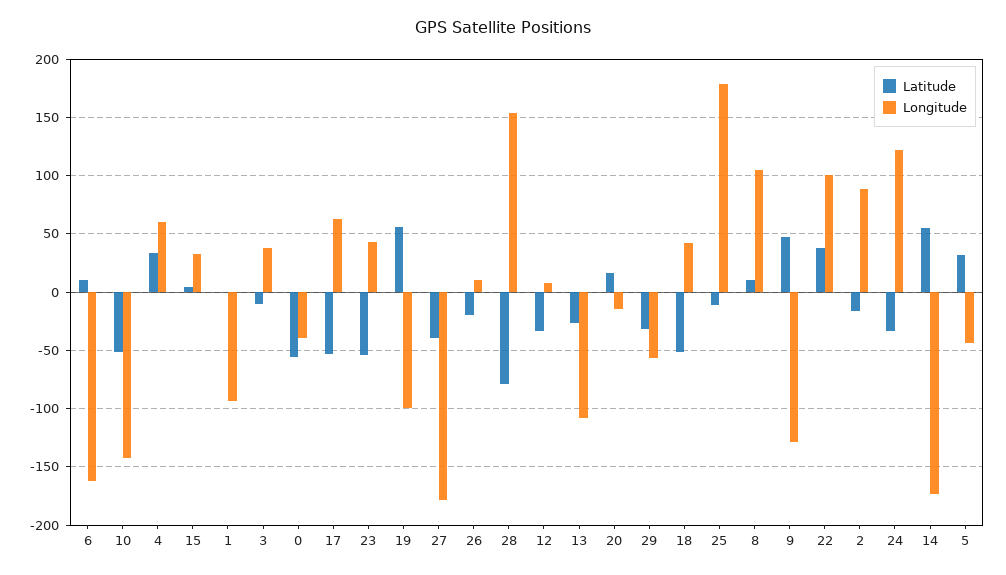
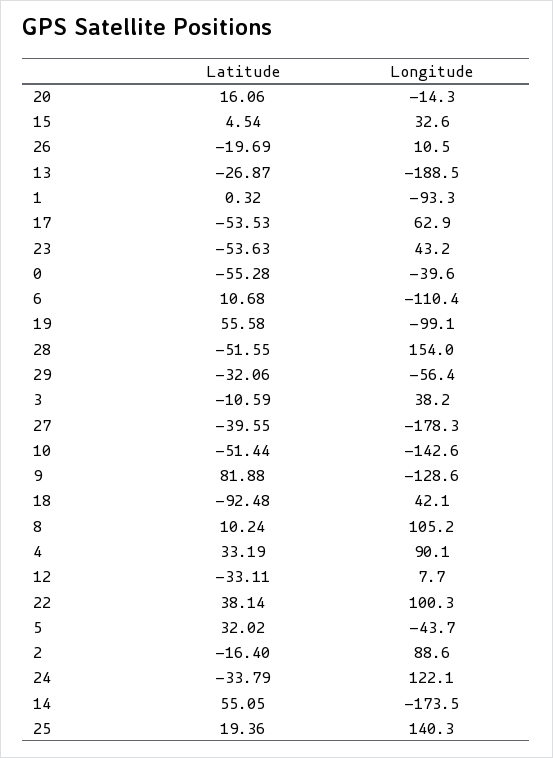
  {
    "Latitude": {
      "6": 10.68,
      "10": -51.44,
      "4": 33.19,
      "15": 4.54,
      "1": 0.32,
      "3": -10.59,
      "0": -55.28,
      "17": -53.53,
      "23": -53.63,
      "19": 55.58,
      "27": -39.55,
      "26": -19.69,
-     "28": -80,
+     "28": -51.55,
      "12": -33.11,
      "13": -26.87,
      "20": 16.06,
      "29": -32.06,
-     "18": -50,
+     "18": -92.48,
-     "25": -10,
+     "25": 19.36,
      "8": 10.24,
-     "9": 50,
+     "9": 81.88,
      "22": 38.14,
      "2": -16.4,
      "24": -33.79,
      "14": 55.05,
      "5": 32.02
    },
    "Longitude": {
-     "6": -160,
+     "6": -110.4,
      "10": -142.6,
-     "4": 60,
+     "4": 90.1,
      "15": 32.6,
      "1": -93.3,
      "3": 38.2,
      "0": -39.6,
      "17": 62.9,
      "23": 43.2,
      "19": -99.1,
      "27": -178.3,
      "26": 10.5,
      "28": 154,
      "12": 7.7,
-     "13": -110,
+     "13": -188.5,
      "20": -14.3,
      "29": -56.4,
      "18": 42.1,
-     "25": 180,
+     "25": 140.3,
      "8": 105.2,
      "9": -128.6,
      "22": 100.3,
      "2": 88.6,
      "24": 122.1,
      "14": -173.5,
      "5": -43.7
    }
  }

